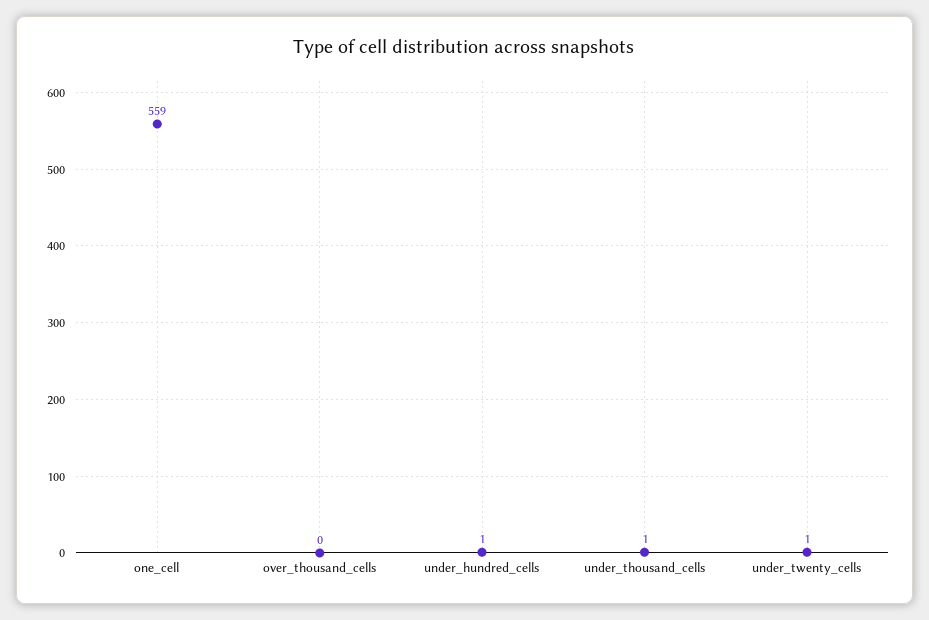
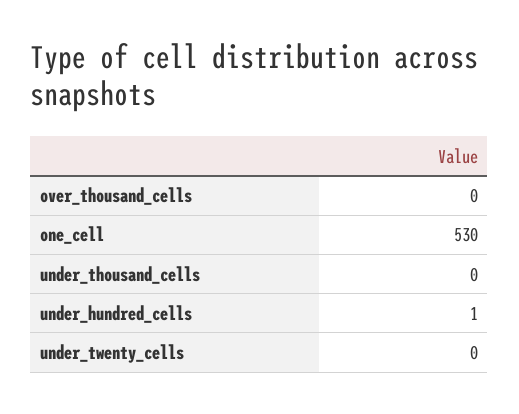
  {
-   "one_cell": 559,
+   "one_cell": 530,
    "over_thousand_cells": 0,
    "under_hundred_cells": 1,
-   "under_thousand_cells": 1,
+   "under_thousand_cells": 0,
-   "under_twenty_cells": 1
+   "under_twenty_cells": 0
  }

